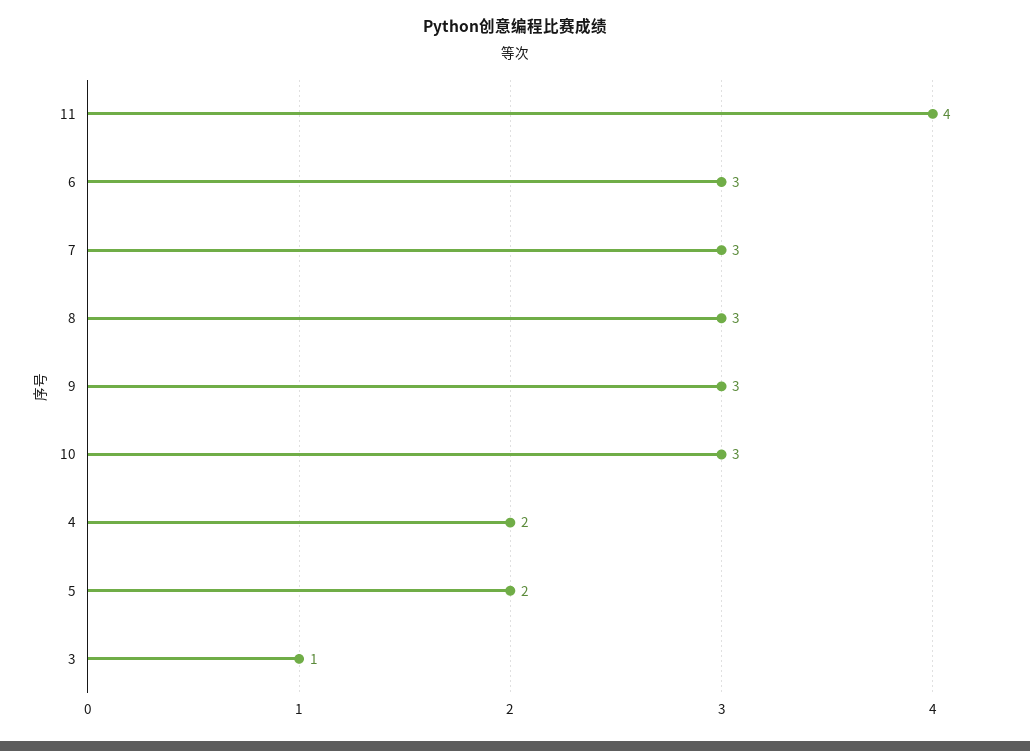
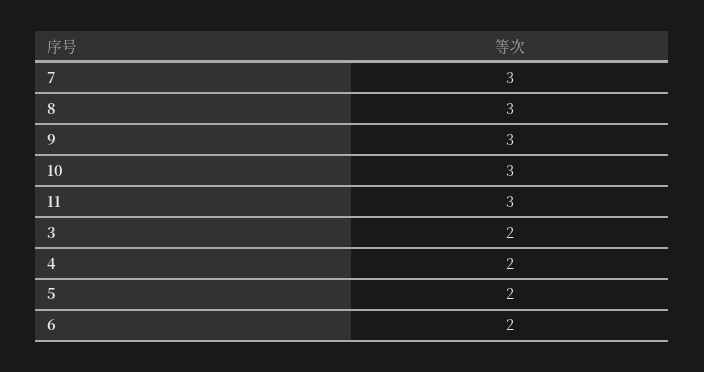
  {
-   "11": 4,
+   "11": 3,
-   "6": 3,
+   "6": 2,
    "7": 3,
    "8": 3,
    "9": 3,
    "10": 3,
    "4": 2,
    "5": 2,
-   "3": 1
+   "3": 2
  }

